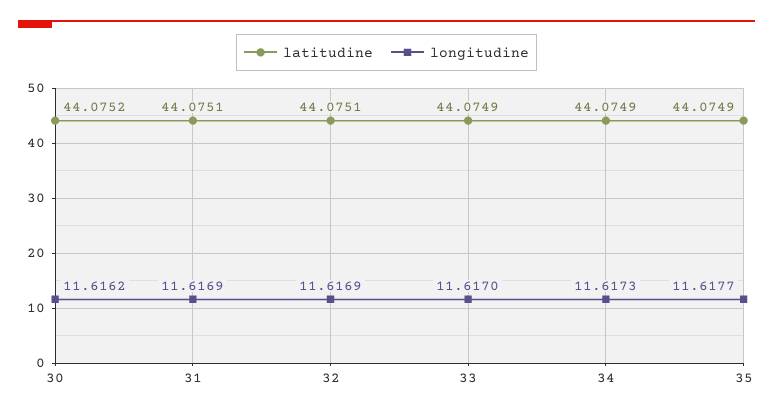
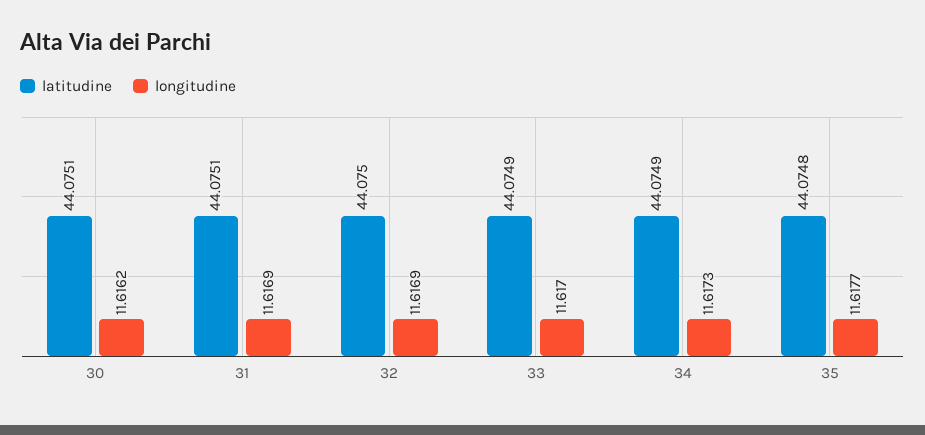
  {
    "latitudine": {
-     "30": 44.0752,
+     "30": 44.0751,
      "31": 44.0751,
-     "32": 44.0751,
+     "32": 44.075,
      "33": 44.0749,
      "34": 44.0749,
-     "35": 44.0749
+     "35": 44.0748
    },
    "longitudine": {
      "30": 11.6162,
      "31": 11.6169,
      "32": 11.6169,
      "33": 11.617,
      "34": 11.6173,
      "35": 11.6177
    }
  }

